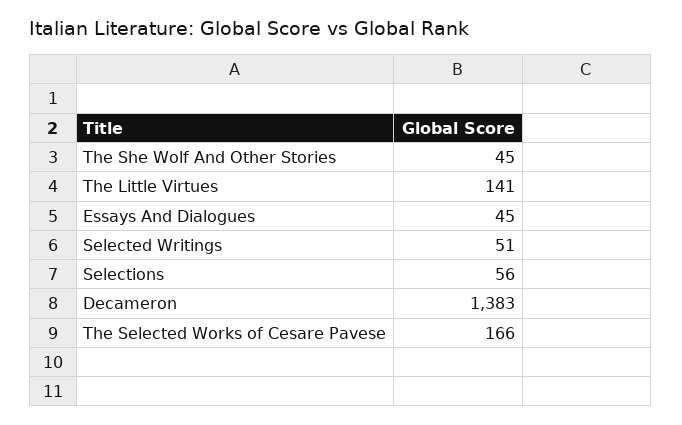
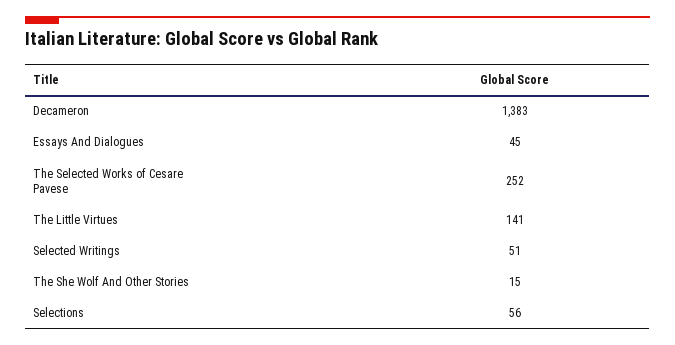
  {
-   "The She Wolf And Other Stories": 45,
+   "The She Wolf And Other Stories": 15,
    "The Little Virtues": 141,
    "Essays And Dialogues": 45,
    "Selected Writings": 51,
    "Selections": 56,
    "Decameron": 1383,
-   "The Selected Works of Cesare Pavese": 166
+   "The Selected Works of Cesare Pavese": 252
  }

